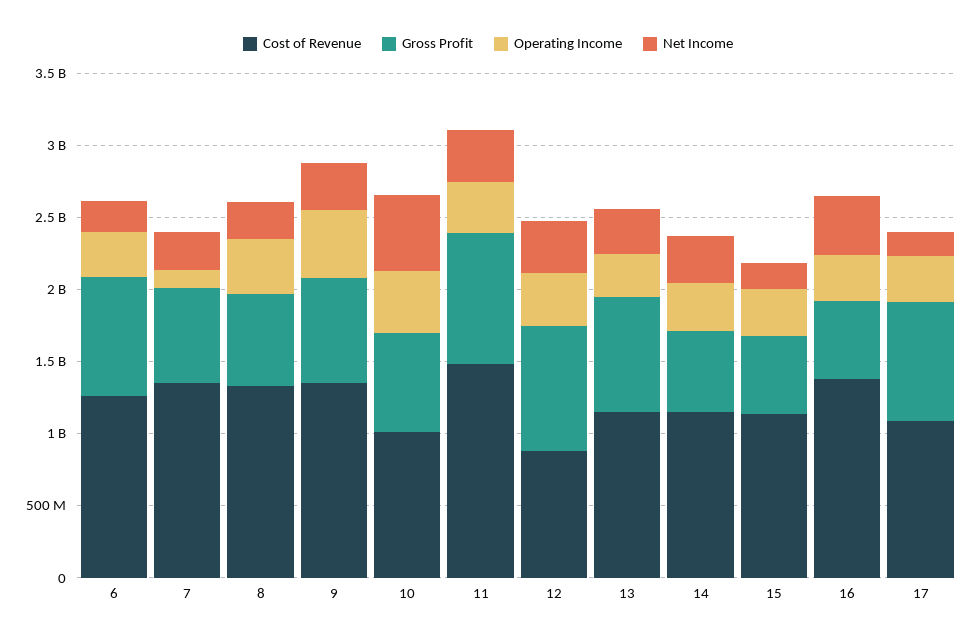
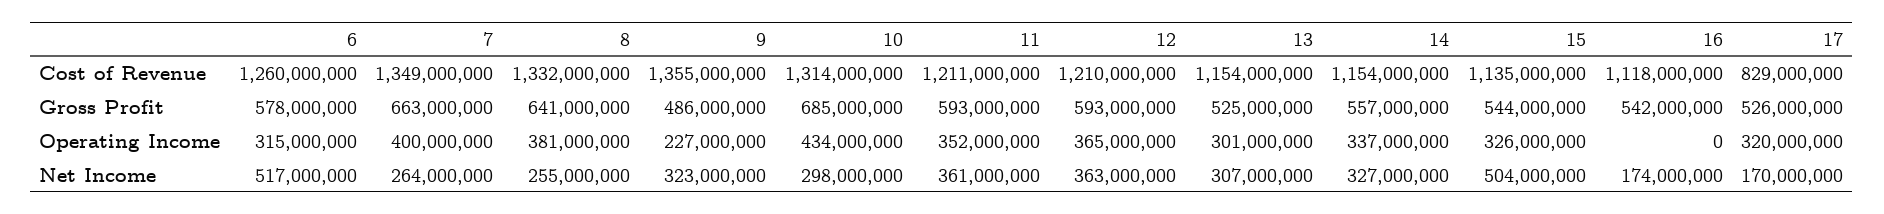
  {
    "Cost of Revenue": {
      "6": 1260000000,
      "7": 1349000000,
      "8": 1332000000,
      "9": 1355000000,
-     "10": 1000000000,
+     "10": 1314000000,
-     "11": 1500000000,
+     "11": 1211000000,
-     "12": 900000000,
+     "12": 1210000000,
      "13": 1154000000,
      "14": 1154000000,
      "15": 1135000000,
-     "16": 1400000000,
+     "16": 1118000000,
-     "17": 1100000000
+     "17": 829000000
    },
    "Gross Profit": {
-     "6": 800000000,
+     "6": 578000000,
      "7": 663000000,
      "8": 641000000,
-     "9": 700000000,
+     "9": 486000000,
      "10": 685000000,
-     "11": 900000000,
+     "11": 593000000,
-     "12": 900000000,
+     "12": 593000000,
-     "13": 800000000,
+     "13": 525000000,
      "14": 557000000,
      "15": 544000000,
      "16": 542000000,
-     "17": 800000000
+     "17": 526000000
    },
    "Operating Income": {
      "6": 315000000,
-     "7": 100000000,
+     "7": 400000000,
      "8": 381000000,
-     "9": 500000000,
+     "9": 227000000,
      "10": 434000000,
      "11": 352000000,
      "12": 365000000,
      "13": 301000000,
      "14": 337000000,
      "15": 326000000,
-     "16": 300000000,
+     "16": 0,
      "17": 320000000
    },
    "Net Income": {
-     "6": 200000000,
+     "6": 517000000,
      "7": 264000000,
      "8": 255000000,
      "9": 323000000,
-     "10": 500000000,
+     "10": 298000000,
      "11": 361000000,
      "12": 363000000,
      "13": 307000000,
      "14": 327000000,
-     "15": 200000000,
+     "15": 504000000,
-     "16": 400000000,
+     "16": 174000000,
      "17": 170000000
    }
  }

